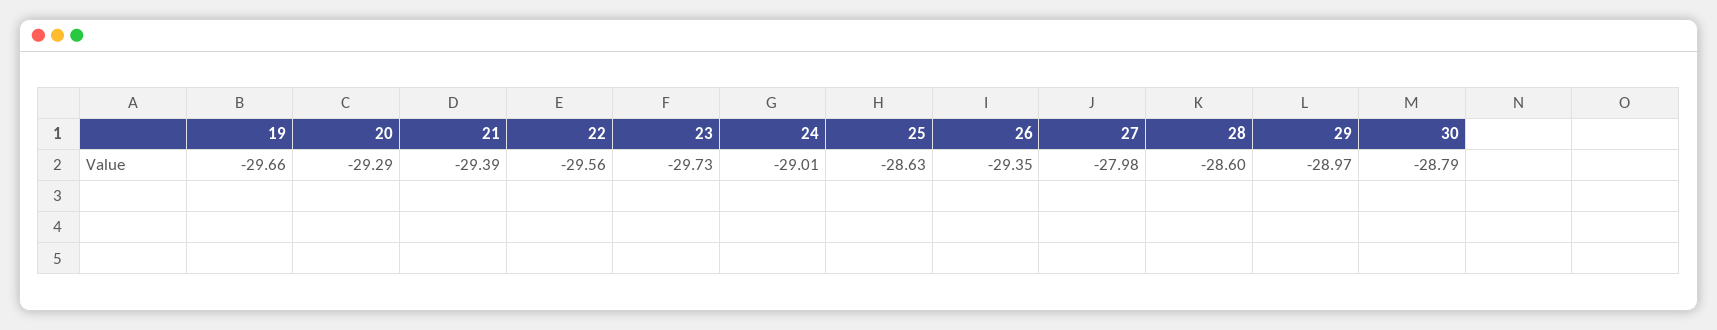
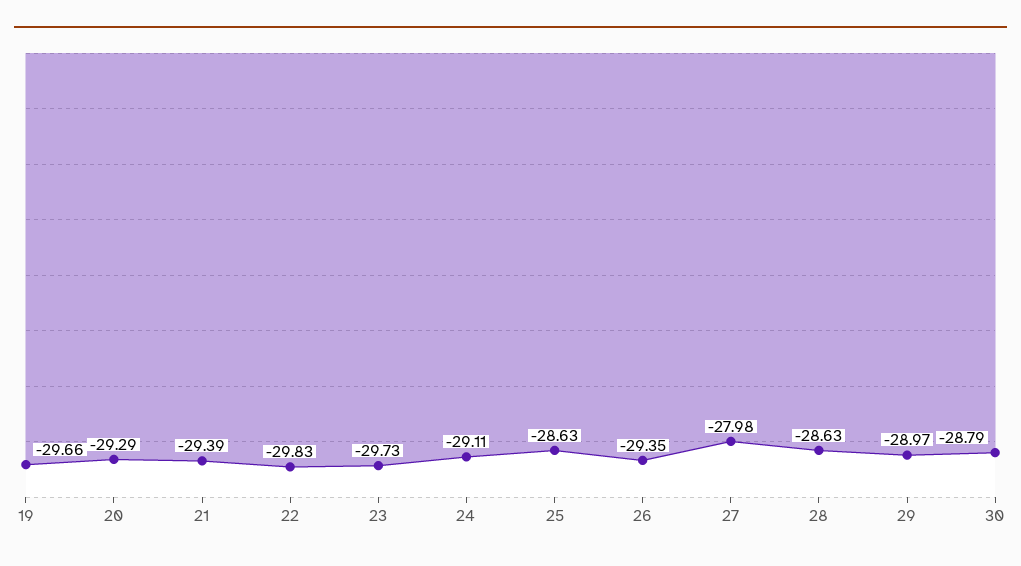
  {
    "19": -29.66,
    "20": -29.29,
    "21": -29.39,
-   "22": -29.56,
+   "22": -29.83,
    "23": -29.73,
-   "24": -29.01,
+   "24": -29.11,
    "25": -28.63,
    "26": -29.35,
    "27": -27.98,
-   "28": -28.6,
+   "28": -28.63,
    "29": -28.97,
    "30": -28.79
  }

